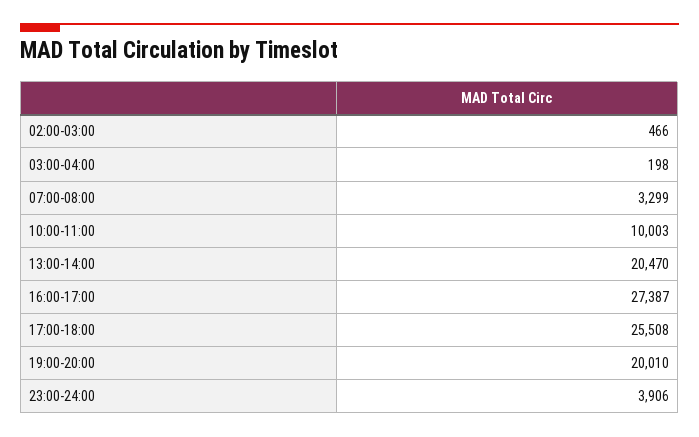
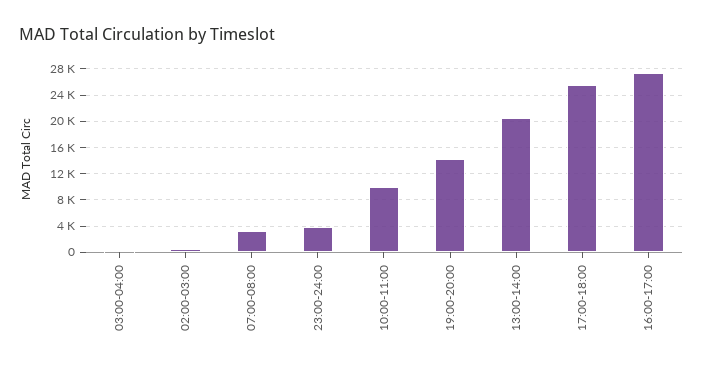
  {
    "02:00-03:00": 466,
    "03:00-04:00": 198,
    "07:00-08:00": 3299,
    "10:00-11:00": 10003,
    "13:00-14:00": 20470,
    "16:00-17:00": 27387,
    "17:00-18:00": 25508,
-   "19:00-20:00": 20010,
+   "19:00-20:00": 14000,
    "23:00-24:00": 3906
  }

